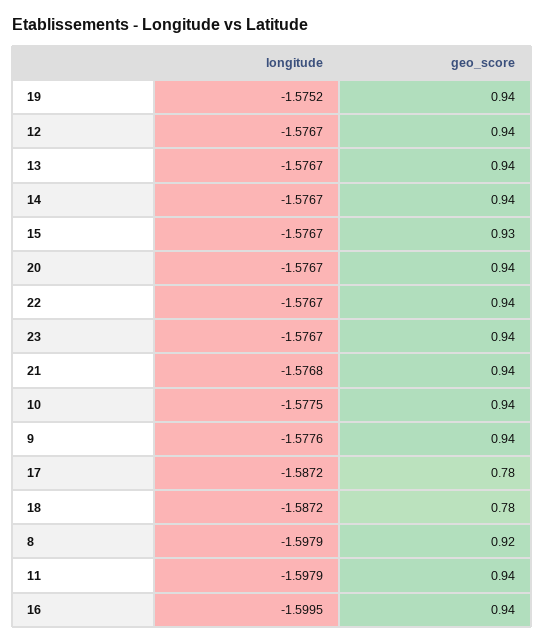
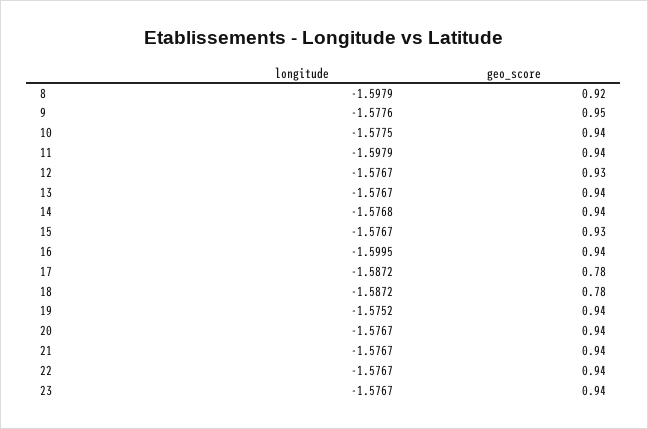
  {
    "longitude": {
      "19": -1.5752,
      "12": -1.5767,
      "13": -1.5767,
-     "14": -1.5767,
+     "14": -1.5768,
      "15": -1.5767,
      "20": -1.5767,
      "22": -1.5767,
      "23": -1.5767,
-     "21": -1.5768,
+     "21": -1.5767,
      "10": -1.5775,
      "9": -1.5776,
      "17": -1.5872,
      "18": -1.5872,
      "8": -1.5979,
      "11": -1.5979,
      "16": -1.5995
    },
    "geo_score": {
      "19": 0.94,
-     "12": 0.94,
+     "12": 0.93,
      "13": 0.94,
      "14": 0.94,
      "15": 0.93,
      "20": 0.94,
      "22": 0.94,
      "23": 0.94,
      "21": 0.94,
      "10": 0.94,
-     "9": 0.94,
+     "9": 0.95,
      "17": 0.78,
      "18": 0.78,
      "8": 0.92,
      "11": 0.94,
      "16": 0.94
    }
  }

